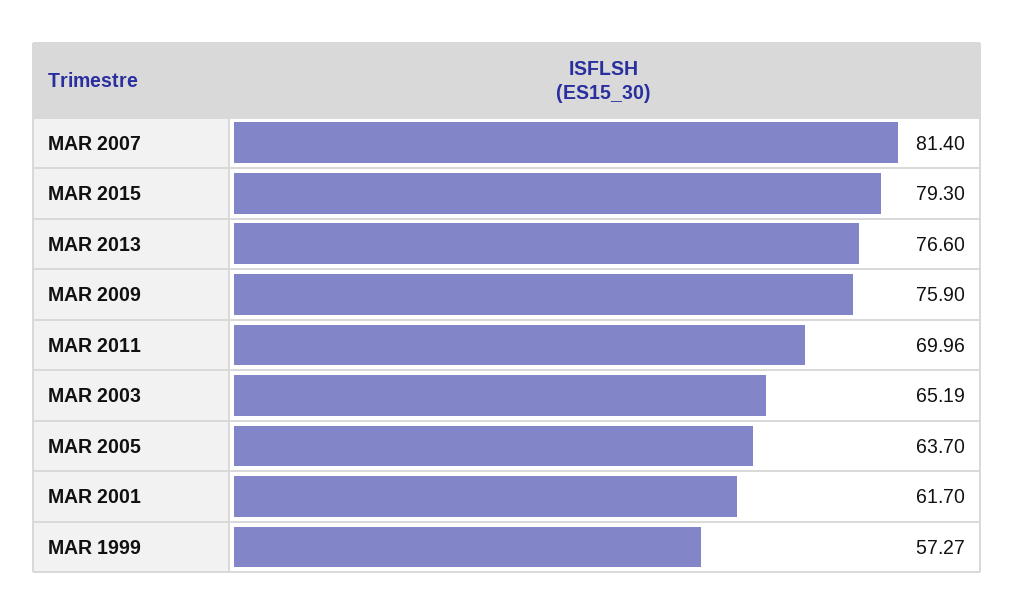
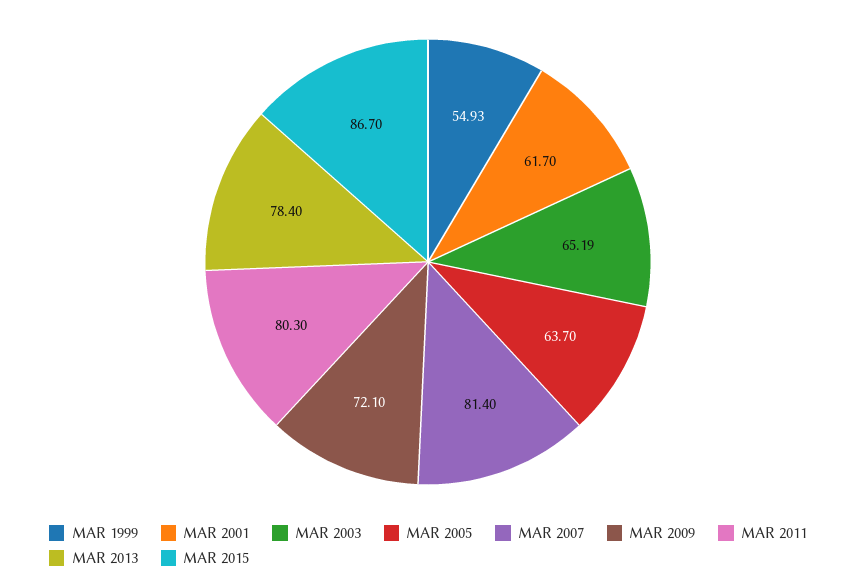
  {
    "MAR 2007": 81.4,
-   "MAR 2015": 79.3,
+   "MAR 2015": 86.7,
-   "MAR 2013": 76.6,
+   "MAR 2013": 78.4,
-   "MAR 2009": 75.9,
+   "MAR 2009": 72.1,
-   "MAR 2011": 69.96,
+   "MAR 2011": 80.3,
    "MAR 2003": 65.19,
    "MAR 2005": 63.7,
    "MAR 2001": 61.7,
-   "MAR 1999": 57.27
+   "MAR 1999": 54.93
  }

